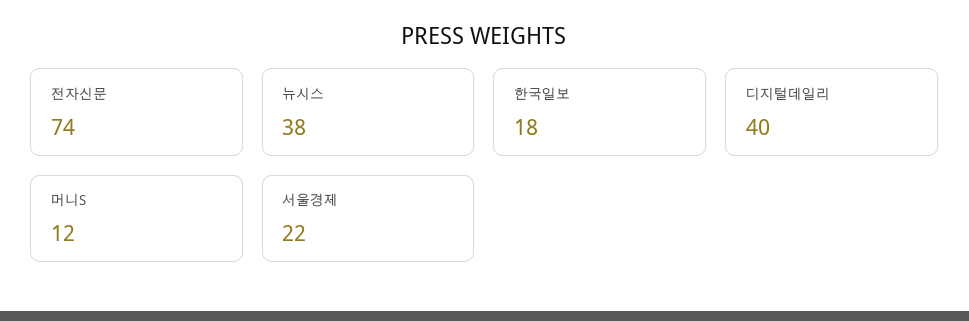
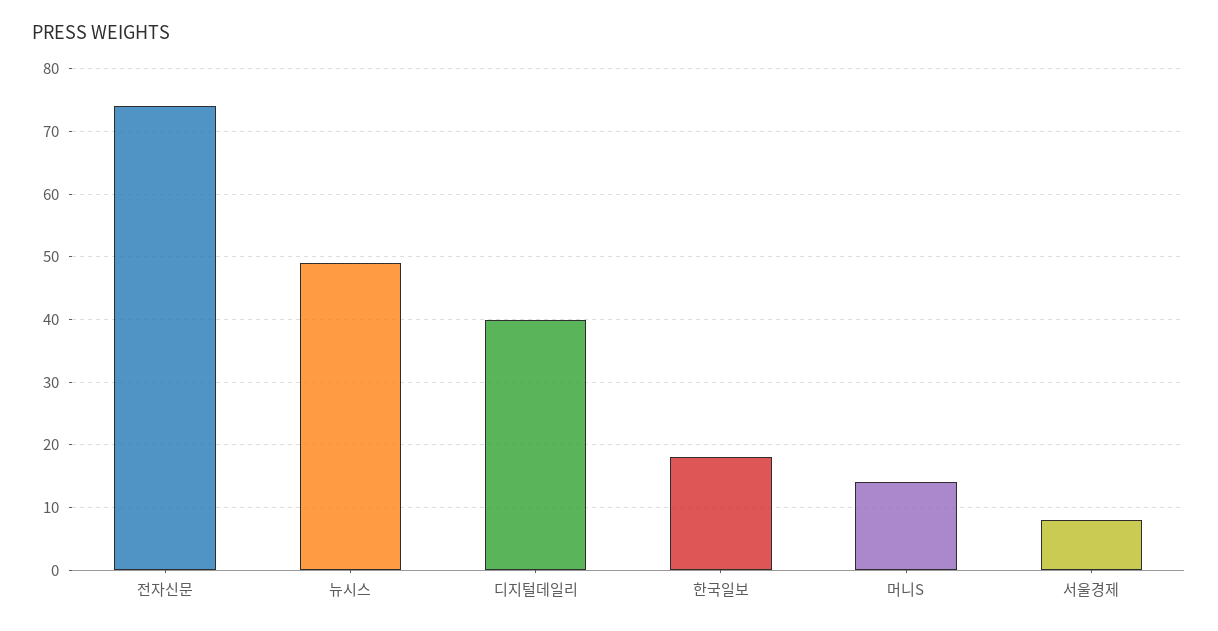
  {
    "전자신문": 74,
-   "뉴시스": 38,
+   "뉴시스": 49,
    "한국일보": 18,
    "디지털데일리": 40,
-   "머니S": 12,
+   "머니S": 14,
-   "서울경제": 22
+   "서울경제": 8
  }

